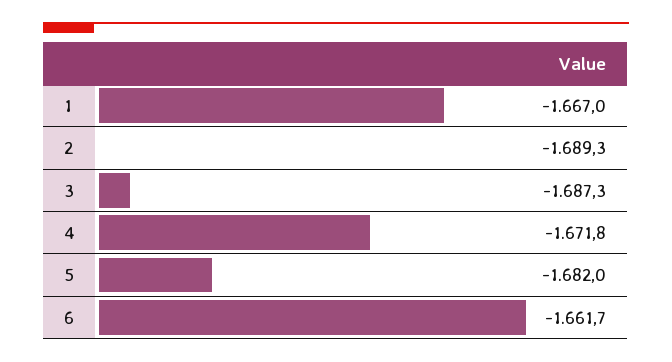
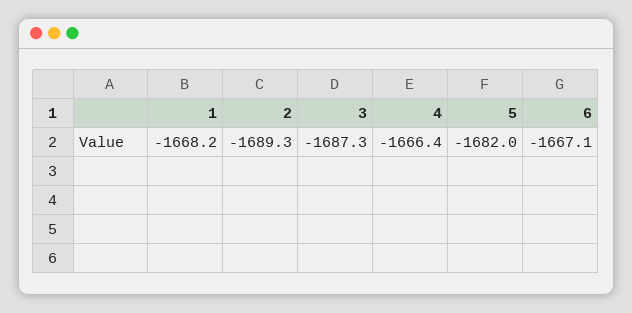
  {
-   "1": -1667,
+   "1": -1668.2,
    "2": -1689.3,
    "3": -1687.3,
-   "4": -1671.8,
+   "4": -1666.4,
    "5": -1682,
-   "6": -1661.7
+   "6": -1667.1
  }

